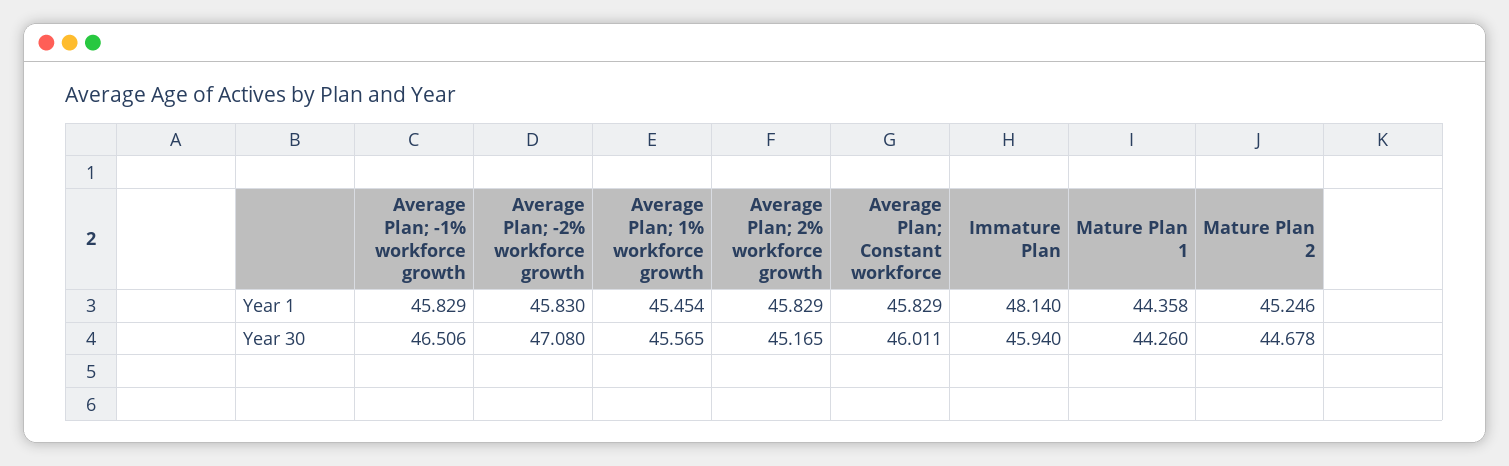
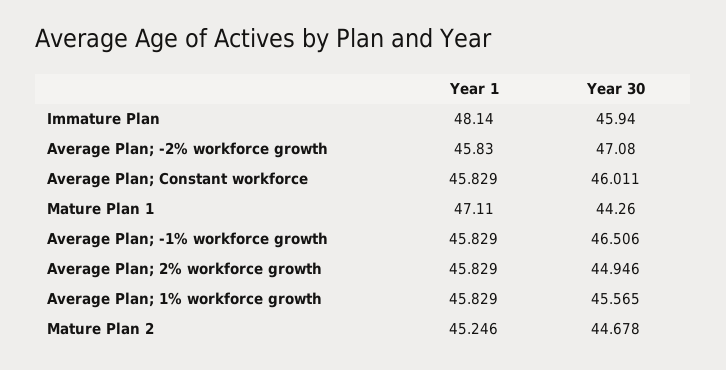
  {
    "Average Plan; -1% workforce growth": {
      "Year 1": 45.829,
      "Year 30": 46.506
    },
    "Average Plan; -2% workforce growth": {
      "Year 1": 45.83,
      "Year 30": 47.08
    },
    "Average Plan; 1% workforce growth": {
-     "Year 1": 45.454,
+     "Year 1": 45.829,
      "Year 30": 45.565
    },
    "Average Plan; 2% workforce growth": {
      "Year 1": 45.829,
-     "Year 30": 45.165
+     "Year 30": 44.946
    },
    "Average Plan; Constant workforce": {
      "Year 1": 45.829,
      "Year 30": 46.011
    },
    "Immature Plan": {
      "Year 1": 48.14,
      "Year 30": 45.94
    },
    "Mature Plan 1": {
-     "Year 1": 44.358,
+     "Year 1": 47.11,
      "Year 30": 44.26
    },
    "Mature Plan 2": {
      "Year 1": 45.246,
      "Year 30": 44.678
    }
  }

